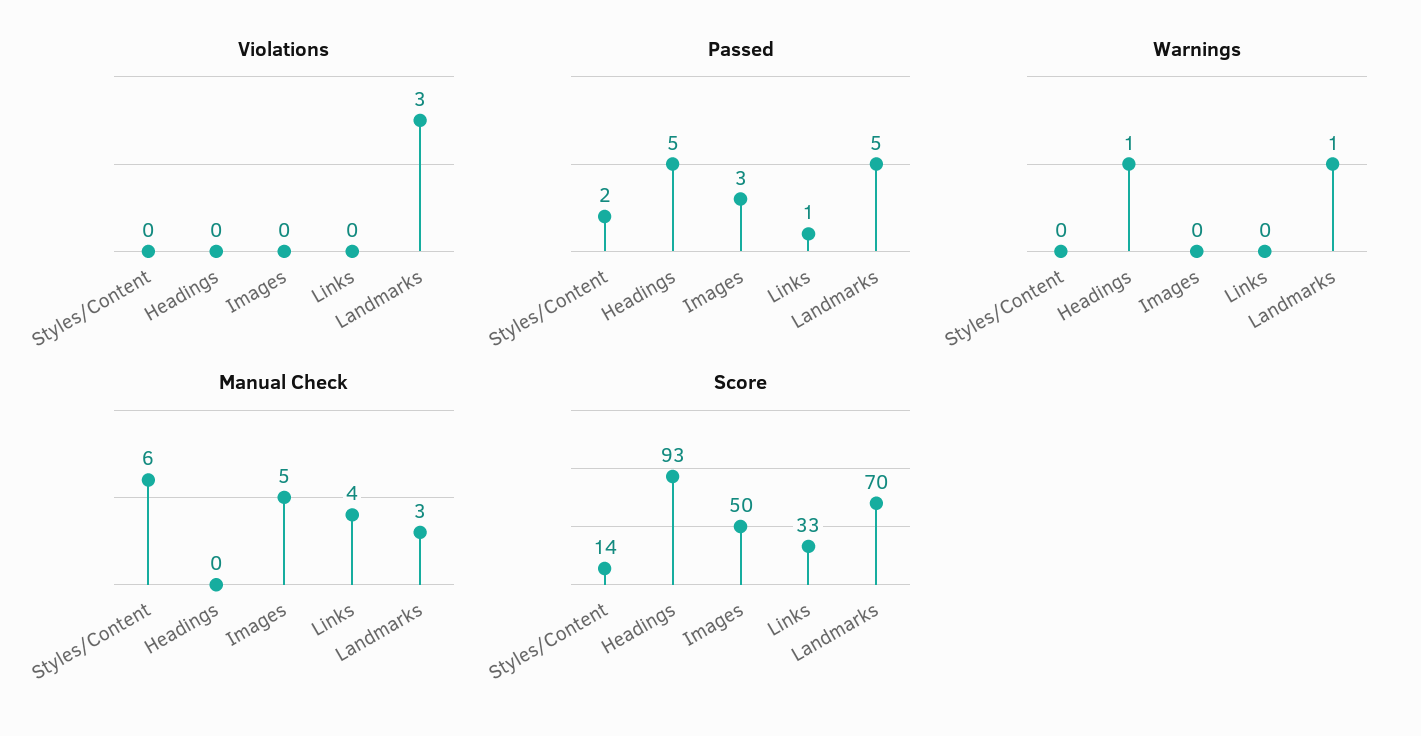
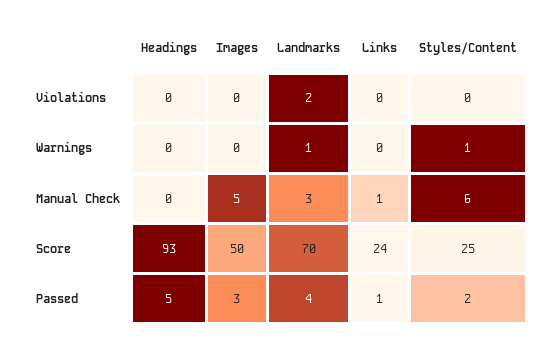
  {
    "Violations": {
      "Styles/Content": 0,
      "Headings": 0,
      "Images": 0,
      "Links": 0,
-     "Landmarks": 3
+     "Landmarks": 2
    },
    "Passed": {
      "Styles/Content": 2,
      "Headings": 5,
      "Images": 3,
      "Links": 1,
-     "Landmarks": 5
+     "Landmarks": 4
    },
    "Warnings": {
-     "Styles/Content": 0,
+     "Styles/Content": 1,
-     "Headings": 1,
+     "Headings": 0,
      "Images": 0,
      "Links": 0,
      "Landmarks": 1
    },
    "Manual Check": {
      "Styles/Content": 6,
      "Headings": 0,
      "Images": 5,
-     "Links": 4,
+     "Links": 1,
      "Landmarks": 3
    },
    "Score": {
-     "Styles/Content": 14,
+     "Styles/Content": 25,
      "Headings": 93,
      "Images": 50,
-     "Links": 33,
+     "Links": 24,
      "Landmarks": 70
    }
  }

